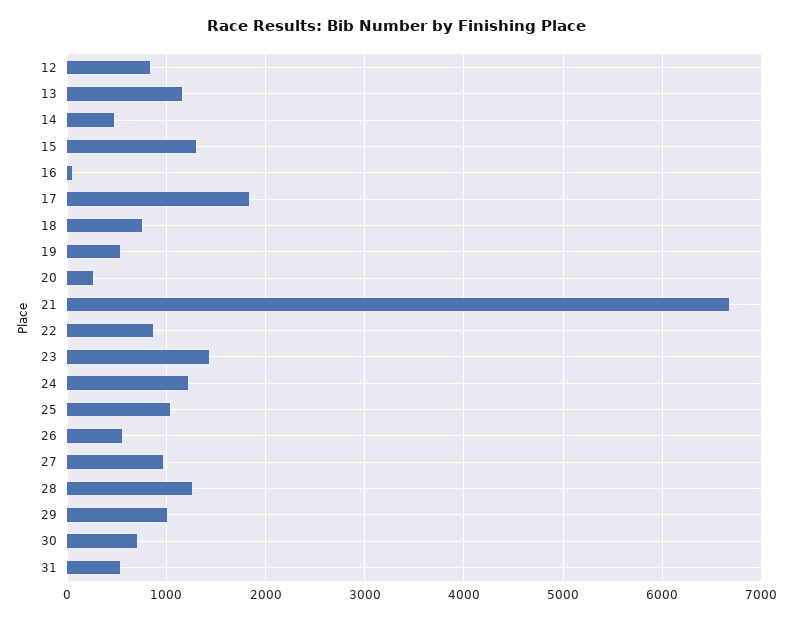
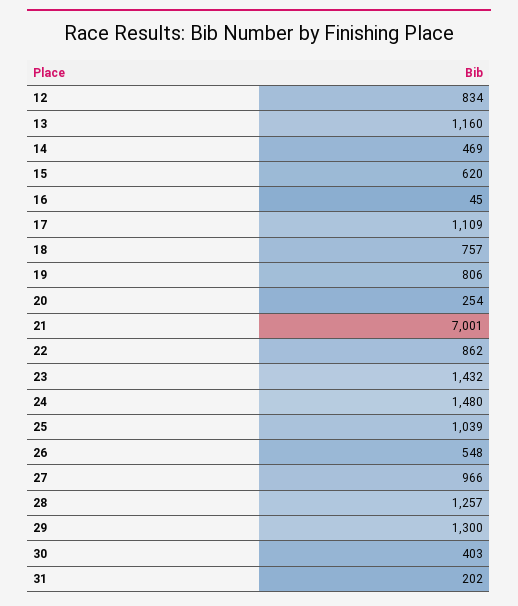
  {
    "12": 834,
    "13": 1160,
    "14": 469,
-   "15": 1300,
+   "15": 620,
    "16": 45,
-   "17": 1800,
+   "17": 1109,
    "18": 757,
-   "19": 500,
+   "19": 806,
    "20": 254,
-   "21": 6700,
+   "21": 7001,
    "22": 862,
    "23": 1432,
-   "24": 1200,
+   "24": 1480,
    "25": 1039,
    "26": 548,
    "27": 966,
    "28": 1257,
-   "29": 1000,
+   "29": 1300,
-   "30": 700,
+   "30": 403,
-   "31": 500
+   "31": 202
  }

